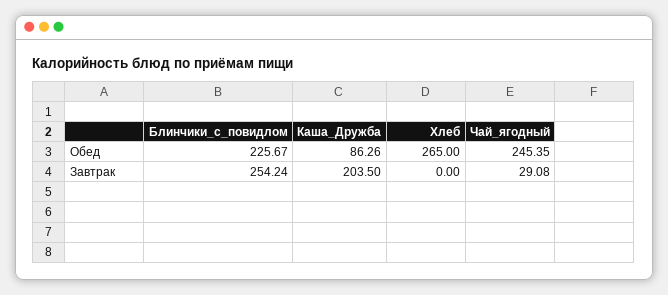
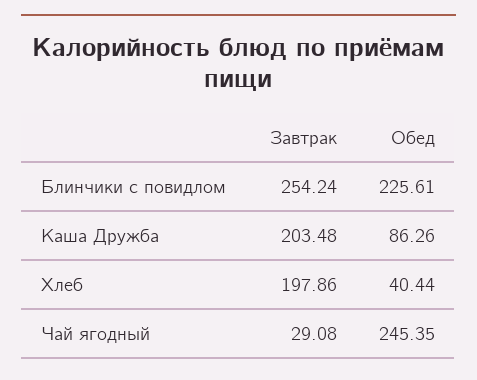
  {
    "Блинчики_с_повидлом": {
-     "Обед": 225.67,
+     "Обед": 225.61,
      "Завтрак": 254.24
    },
    "Каша_Дружба": {
      "Обед": 86.26,
-     "Завтрак": 203.5
+     "Завтрак": 203.48
    },
    "Хлеб": {
-     "Обед": 265,
+     "Обед": 40.44,
-     "Завтрак": 0
+     "Завтрак": 197.86
    },
    "Чай_ягодный": {
      "Обед": 245.35,
      "Завтрак": 29.08
    }
  }

